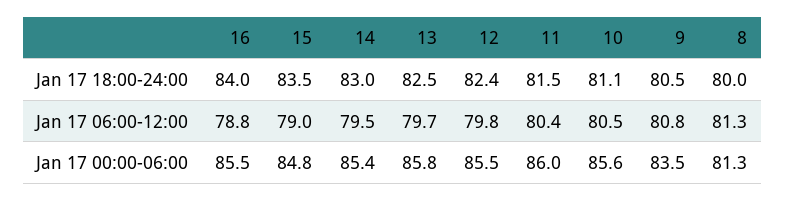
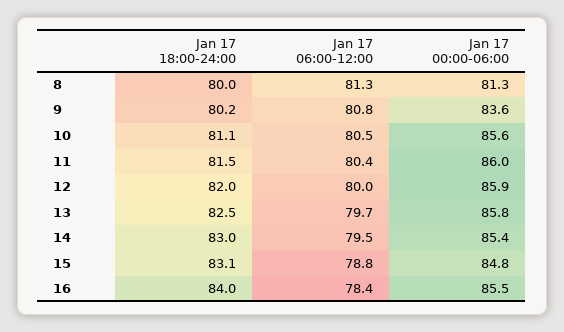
  {
    "16": {
      "Jan 17 18:00-24:00": 84,
-     "Jan 17 06:00-12:00": 78.8,
+     "Jan 17 06:00-12:00": 78.4,
      "Jan 17 00:00-06:00": 85.5
    },
    "15": {
-     "Jan 17 18:00-24:00": 83.5,
+     "Jan 17 18:00-24:00": 83.1,
-     "Jan 17 06:00-12:00": 79,
+     "Jan 17 06:00-12:00": 78.8,
      "Jan 17 00:00-06:00": 84.8
    },
    "14": {
      "Jan 17 18:00-24:00": 83,
      "Jan 17 06:00-12:00": 79.5,
      "Jan 17 00:00-06:00": 85.4
    },
    "13": {
      "Jan 17 18:00-24:00": 82.5,
      "Jan 17 06:00-12:00": 79.7,
      "Jan 17 00:00-06:00": 85.8
    },
    "12": {
-     "Jan 17 18:00-24:00": 82.4,
+     "Jan 17 18:00-24:00": 82,
-     "Jan 17 06:00-12:00": 79.8,
+     "Jan 17 06:00-12:00": 80,
-     "Jan 17 00:00-06:00": 85.5
+     "Jan 17 00:00-06:00": 85.9
    },
    "11": {
      "Jan 17 18:00-24:00": 81.5,
      "Jan 17 06:00-12:00": 80.4,
      "Jan 17 00:00-06:00": 86
    },
    "10": {
      "Jan 17 18:00-24:00": 81.1,
      "Jan 17 06:00-12:00": 80.5,
      "Jan 17 00:00-06:00": 85.6
    },
    "9": {
-     "Jan 17 18:00-24:00": 80.5,
+     "Jan 17 18:00-24:00": 80.2,
      "Jan 17 06:00-12:00": 80.8,
-     "Jan 17 00:00-06:00": 83.5
+     "Jan 17 00:00-06:00": 83.6
    },
    "8": {
      "Jan 17 18:00-24:00": 80,
      "Jan 17 06:00-12:00": 81.3,
      "Jan 17 00:00-06:00": 81.3
    }
  }

